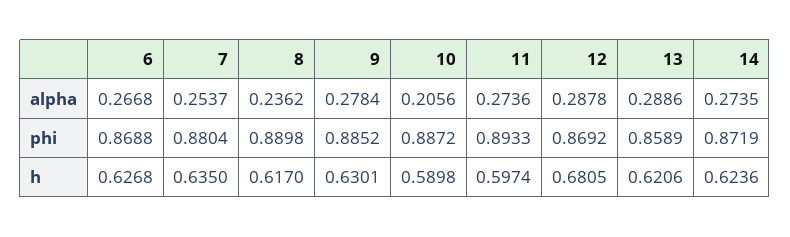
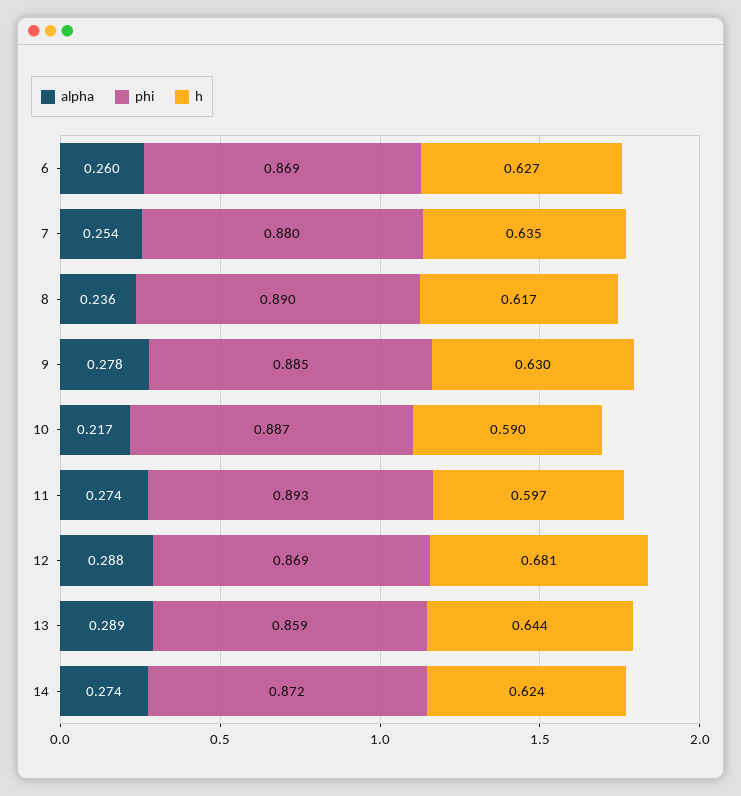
  {
    "alpha": {
-     "6": 0.2668,
+     "6": 0.26,
      "7": 0.2537,
      "8": 0.2362,
      "9": 0.2784,
-     "10": 0.2056,
+     "10": 0.217,
      "11": 0.2736,
      "12": 0.2878,
      "13": 0.2886,
      "14": 0.2735
    },
    "phi": {
      "6": 0.8688,
      "7": 0.8804,
      "8": 0.8898,
      "9": 0.8852,
      "10": 0.8872,
      "11": 0.8933,
      "12": 0.8692,
      "13": 0.8589,
      "14": 0.8719
    },
    "h": {
      "6": 0.6268,
      "7": 0.635,
      "8": 0.617,
      "9": 0.6301,
      "10": 0.5898,
      "11": 0.5974,
      "12": 0.6805,
-     "13": 0.6206,
+     "13": 0.644,
      "14": 0.6236
    }
  }

